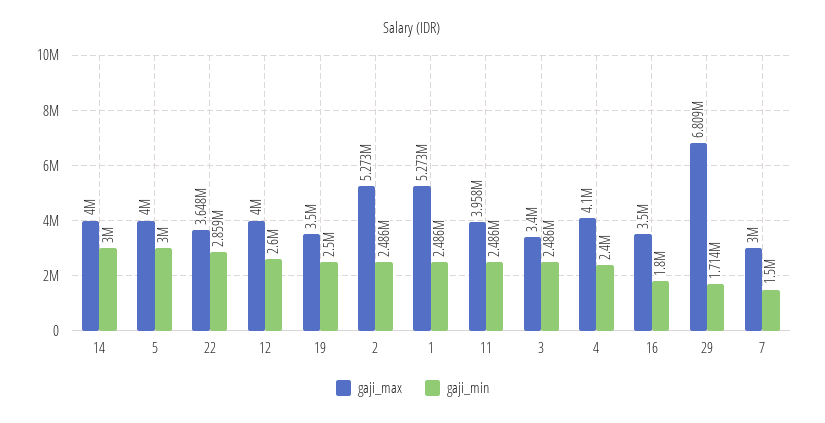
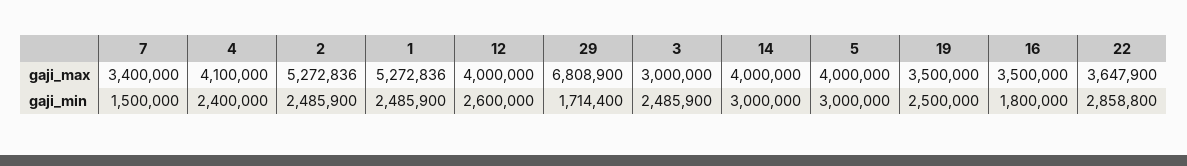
  {
    "gaji_max": {
      "14": 4000000,
      "5": 4000000,
      "22": 3647900,
      "12": 4000000,
      "19": 3500000,
      "2": 5272836,
      "1": 5272836,
-     "11": 3958000,
-     "3": 3400000,
+     "3": 3000000,
      "4": 4100000,
      "16": 3500000,
      "29": 6808900,
-     "7": 3000000
+     "7": 3400000
    },
    "gaji_min": {
      "14": 3000000,
      "5": 3000000,
      "22": 2858800,
      "12": 2600000,
      "19": 2500000,
      "2": 2485900,
      "1": 2485900,
-     "11": 2486000,
      "3": 2485900,
      "4": 2400000,
      "16": 1800000,
      "29": 1714400,
      "7": 1500000
    }
  }

